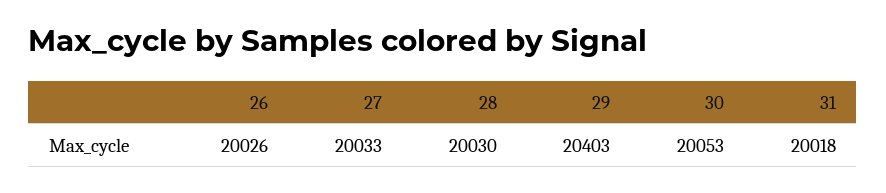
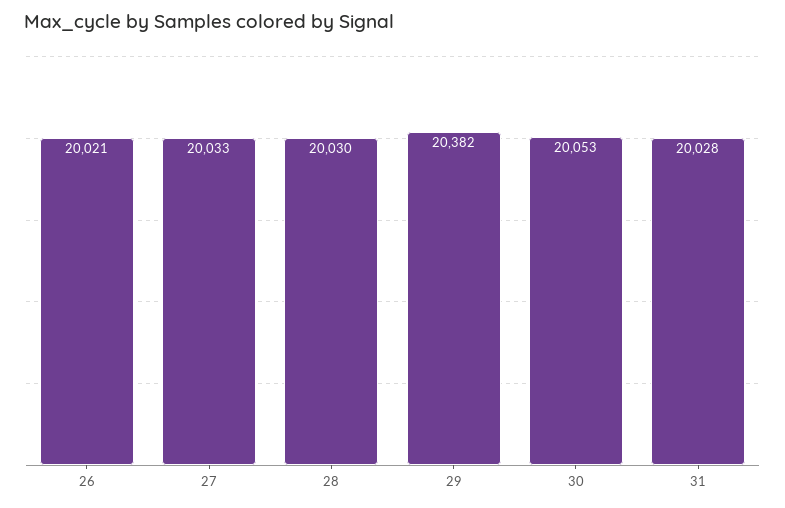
  {
-   "26": 20026,
+   "26": 20021,
    "27": 20033,
    "28": 20030,
-   "29": 20403,
+   "29": 20382,
    "30": 20053,
-   "31": 20018
+   "31": 20028
  }

